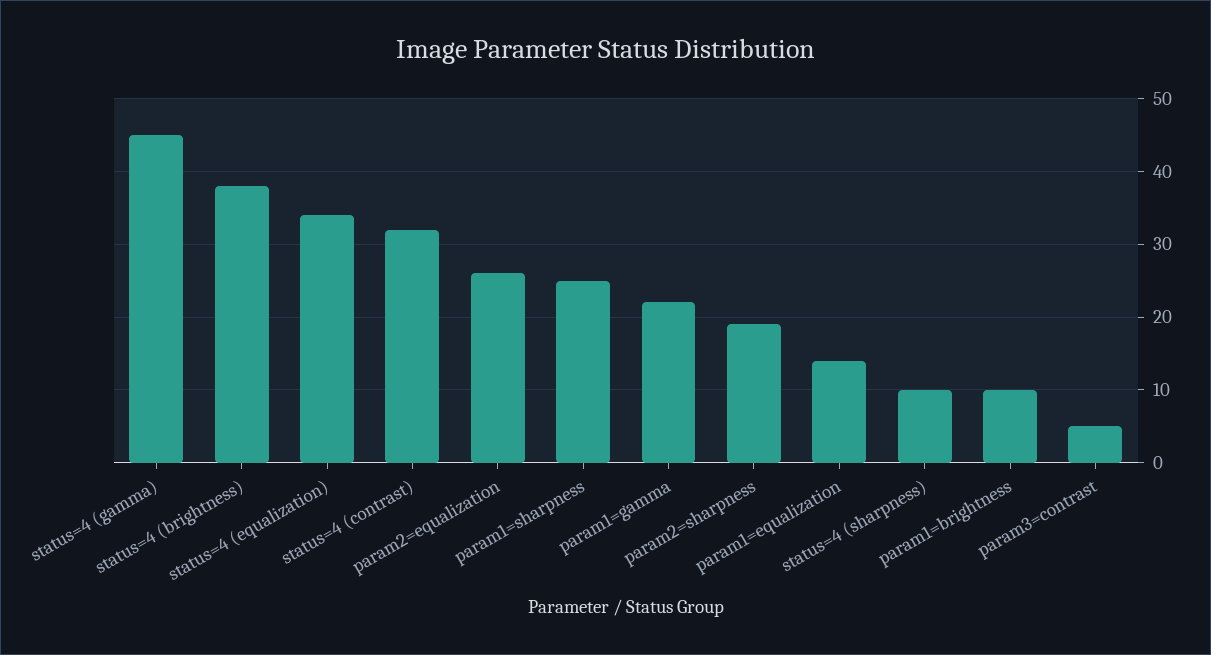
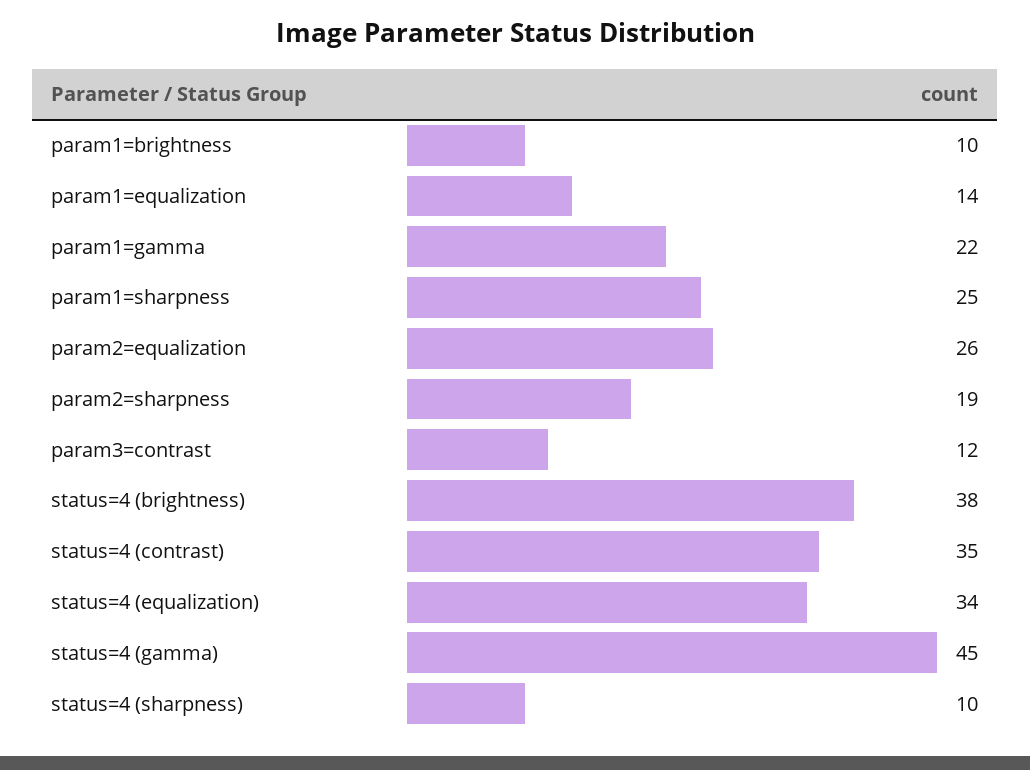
  {
    "status=4 (gamma)": 45,
    "status=4 (brightness)": 38,
    "status=4 (equalization)": 34,
-   "status=4 (contrast)": 32,
+   "status=4 (contrast)": 35,
    "param2=equalization": 26,
    "param1=sharpness": 25,
    "param1=gamma": 22,
    "param2=sharpness": 19,
    "param1=equalization": 14,
    "status=4 (sharpness)": 10,
    "param1=brightness": 10,
-   "param3=contrast": 5
+   "param3=contrast": 12
  }

